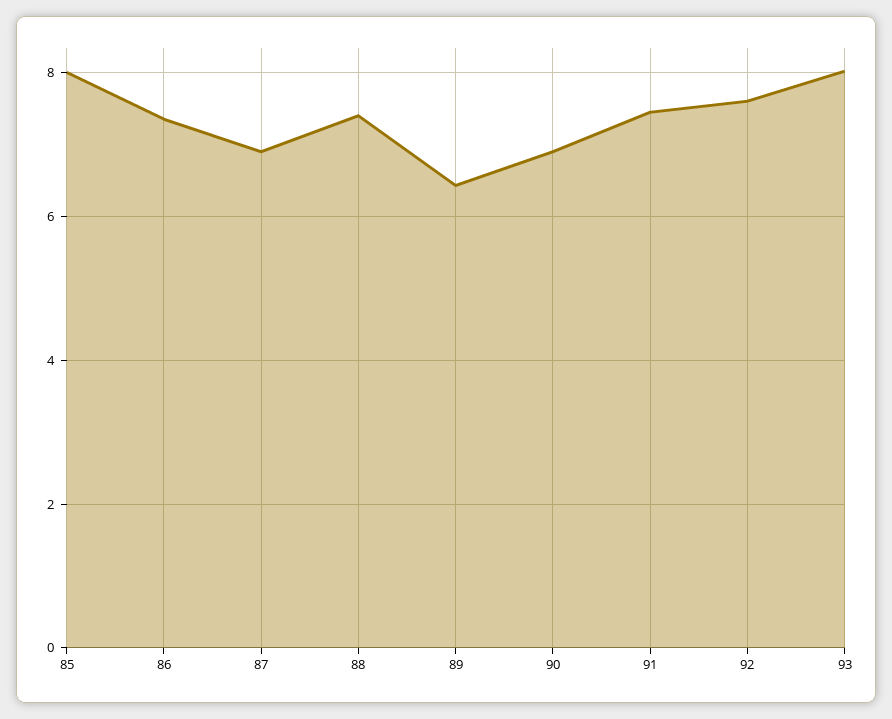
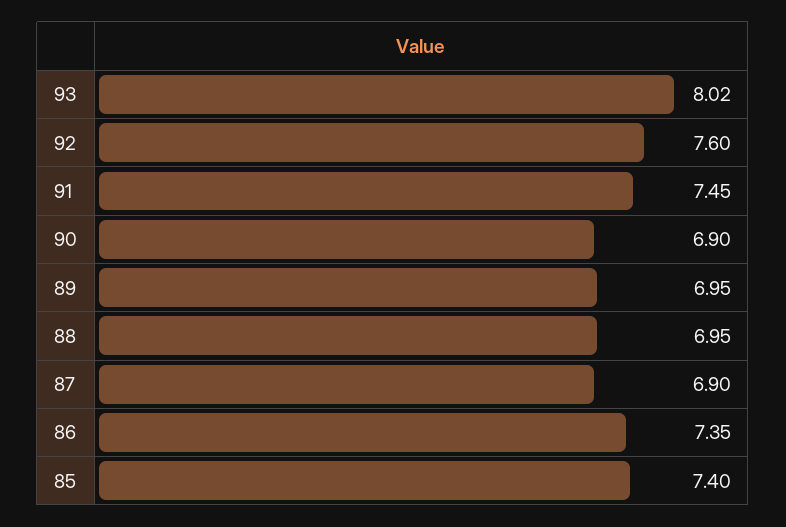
  {
-   "85": 8,
+   "85": 7.4,
    "86": 7.35,
    "87": 6.9,
-   "88": 7.4,
+   "88": 6.95,
-   "89": 6.4,
+   "89": 6.95,
    "90": 6.9,
    "91": 7.45,
    "92": 7.6,
    "93": 8.02
  }

